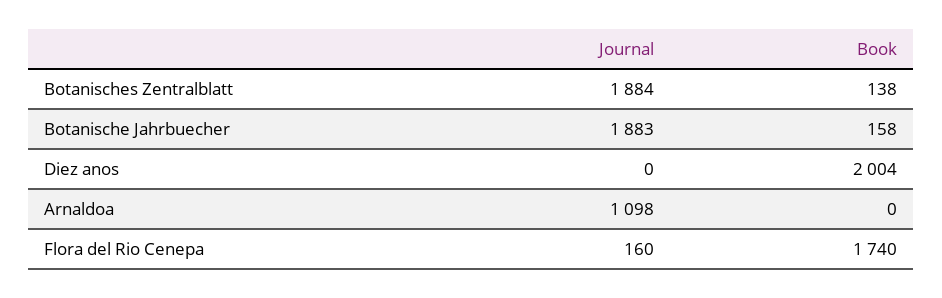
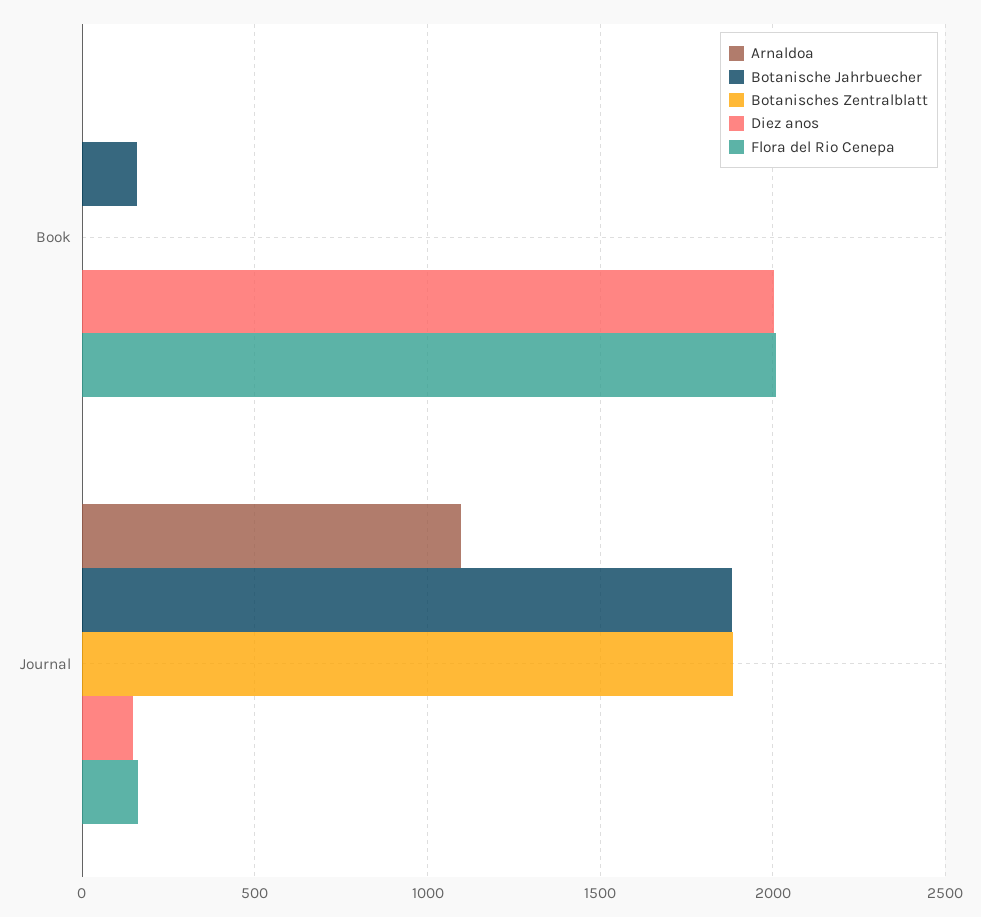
  {
    "Botanisches Zentralblatt": {
      "Journal": 1884,
-     "Book": 138
+     "Book": 0
    },
    "Botanische Jahrbuecher": {
      "Journal": 1883,
      "Book": 158
    },
    "Diez anos": {
-     "Journal": 0,
+     "Journal": 150,
      "Book": 2004
    },
    "Arnaldoa": {
      "Journal": 1098,
      "Book": 0
    },
    "Flora del Rio Cenepa": {
      "Journal": 160,
-     "Book": 1740
+     "Book": 2000
    }
  }

